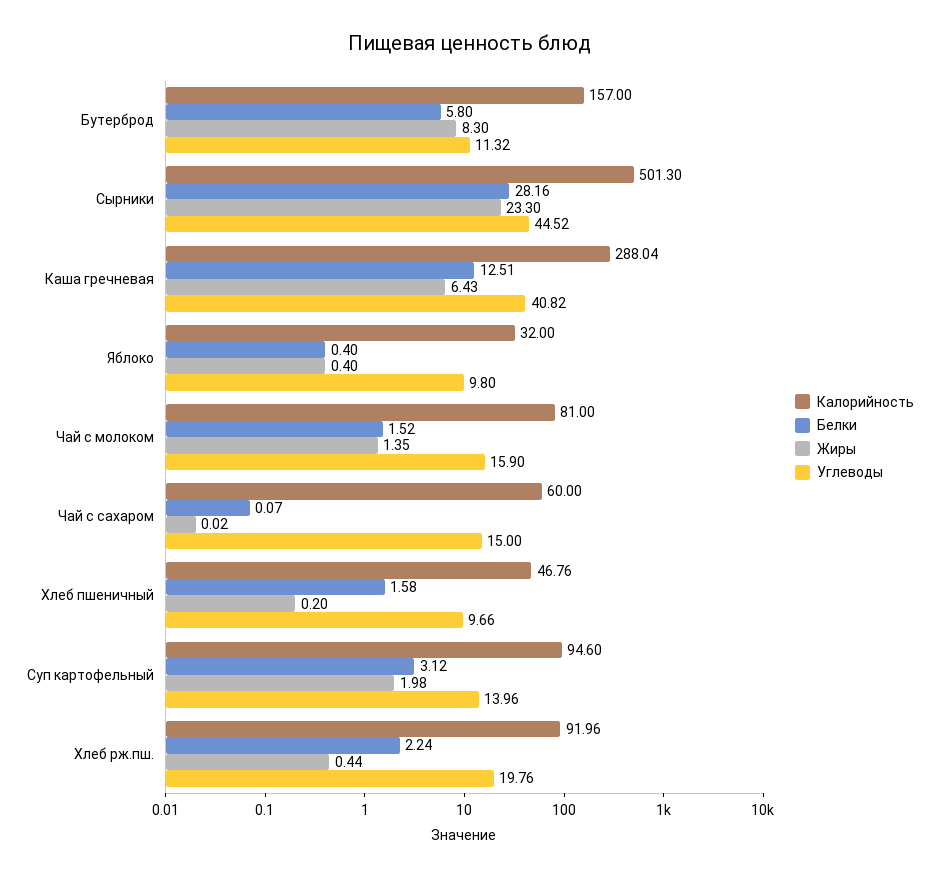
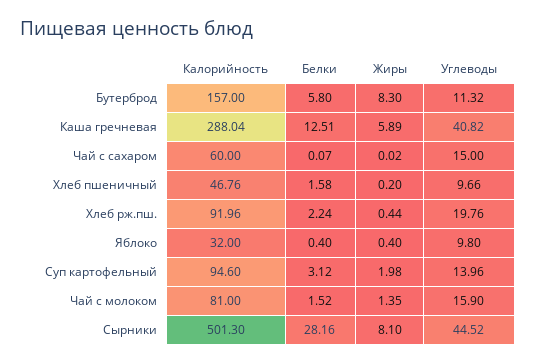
  {
    "Калорийность": {
      "Бутерброд": 157,
      "Сырники": 501.3,
      "Каша гречневая": 288.04,
      "Яблоко": 32,
      "Чай с молоком": 81,
      "Чай с сахаром": 60,
      "Хлеб пшеничный": 46.76,
      "Суп картофельный": 94.6,
      "Хлеб рж.пш.": 91.96
    },
    "Белки": {
      "Бутерброд": 5.8,
      "Сырники": 28.16,
      "Каша гречневая": 12.51,
      "Яблоко": 0.4,
      "Чай с молоком": 1.52,
      "Чай с сахаром": 0.07,
      "Хлеб пшеничный": 1.58,
      "Суп картофельный": 3.12,
      "Хлеб рж.пш.": 2.24
    },
    "Жиры": {
      "Бутерброд": 8.3,
-     "Сырники": 23.3,
+     "Сырники": 8.1,
-     "Каша гречневая": 6.43,
+     "Каша гречневая": 5.89,
      "Яблоко": 0.4,
      "Чай с молоком": 1.35,
      "Чай с сахаром": 0.02,
      "Хлеб пшеничный": 0.2,
      "Суп картофельный": 1.98,
      "Хлеб рж.пш.": 0.44
    },
    "Углеводы": {
      "Бутерброд": 11.32,
      "Сырники": 44.52,
      "Каша гречневая": 40.82,
      "Яблоко": 9.8,
      "Чай с молоком": 15.9,
      "Чай с сахаром": 15,
      "Хлеб пшеничный": 9.66,
      "Суп картофельный": 13.96,
      "Хлеб рж.пш.": 19.76
    }
  }

